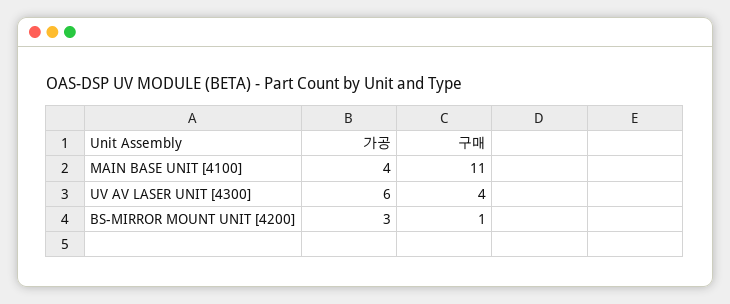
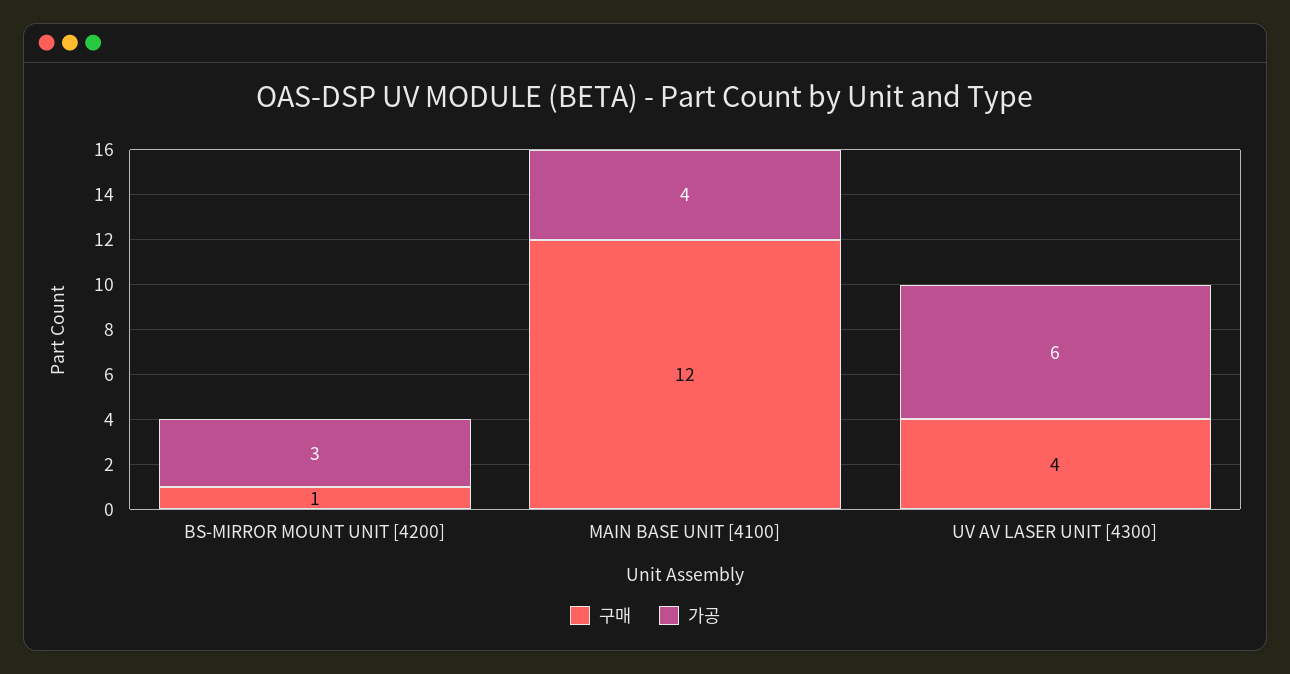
  {
    "가공": {
      "MAIN BASE UNIT [4100]": 4,
      "UV AV LASER UNIT [4300]": 6,
      "BS-MIRROR MOUNT UNIT [4200]": 3
    },
    "구매": {
-     "MAIN BASE UNIT [4100]": 11,
+     "MAIN BASE UNIT [4100]": 12,
      "UV AV LASER UNIT [4300]": 4,
      "BS-MIRROR MOUNT UNIT [4200]": 1
    }
  }

